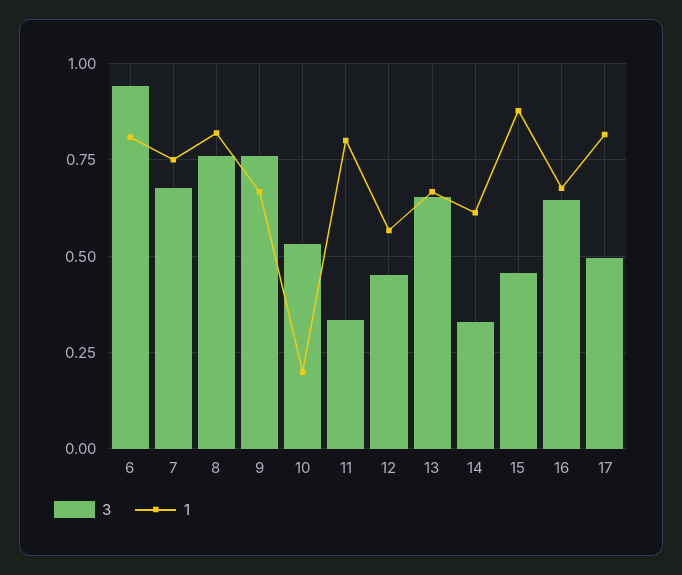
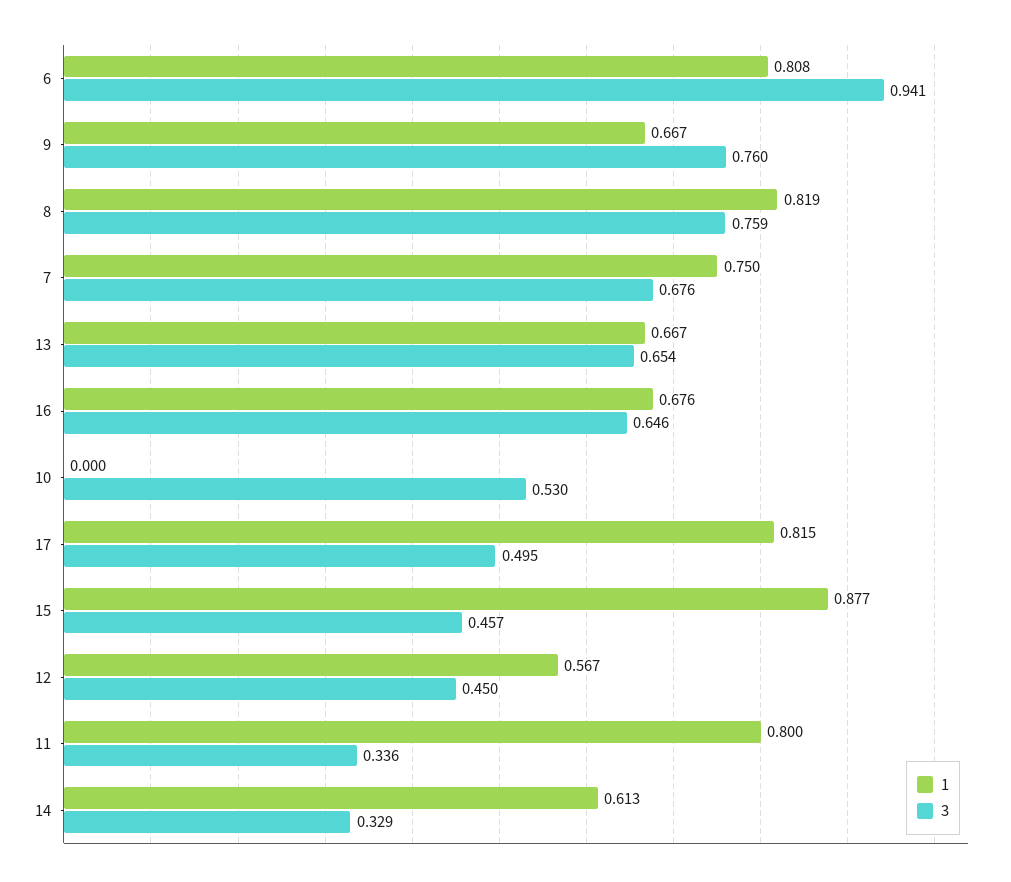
  {
    "3": {
      "6": 0.941,
      "7": 0.676,
      "8": 0.759,
      "9": 0.76,
      "10": 0.53,
      "11": 0.336,
      "12": 0.45,
      "13": 0.654,
      "14": 0.329,
      "15": 0.457,
      "16": 0.646,
      "17": 0.495
    },
    "1": {
      "6": 0.808,
      "7": 0.75,
      "8": 0.819,
      "9": 0.667,
-     "10": 0.2,
+     "10": 0,
      "11": 0.8,
      "12": 0.567,
      "13": 0.667,
      "14": 0.613,
      "15": 0.877,
      "16": 0.676,
      "17": 0.815
    }
  }

